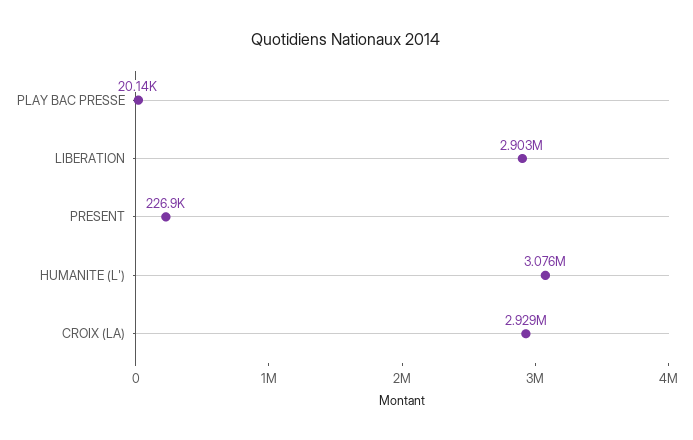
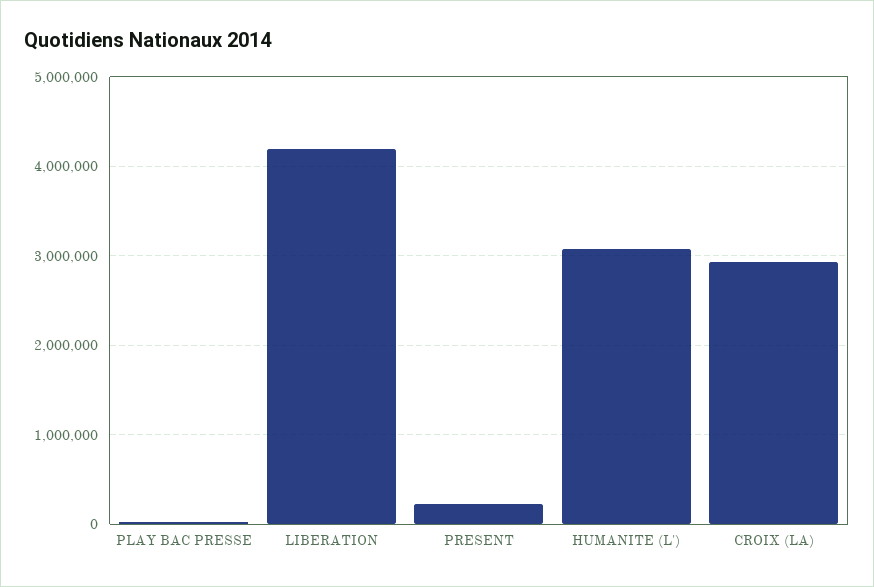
  {
    "PLAY BAC PRESSE": 20140,
-   "LIBERATION": 2903000,
+   "LIBERATION": 4200000,
    "PRESENT": 226900,
    "HUMANITE (L')": 3076000,
    "CROIX (LA)": 2929000
  }

